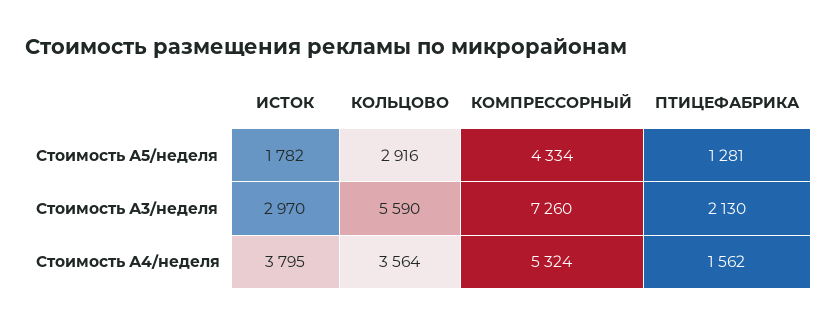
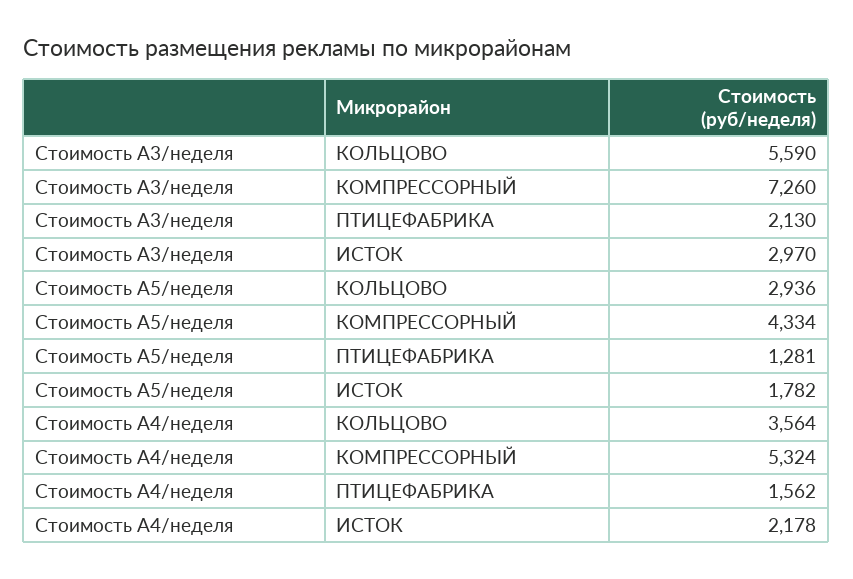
  {
    "ИСТОК": {
      "Стоимость А5/неделя": 1782,
      "Стоимость А3/неделя": 2970,
-     "Стоимость А4/неделя": 3795
+     "Стоимость А4/неделя": 2178
    },
    "КОЛЬЦОВО": {
-     "Стоимость А5/неделя": 2916,
+     "Стоимость А5/неделя": 2936,
      "Стоимость А3/неделя": 5590,
      "Стоимость А4/неделя": 3564
    },
    "КОМПРЕССОРНЫЙ": {
      "Стоимость А5/неделя": 4334,
      "Стоимость А3/неделя": 7260,
      "Стоимость А4/неделя": 5324
    },
    "ПТИЦЕФАБРИКА": {
      "Стоимость А5/неделя": 1281,
      "Стоимость А3/неделя": 2130,
      "Стоимость А4/неделя": 1562
    }
  }

